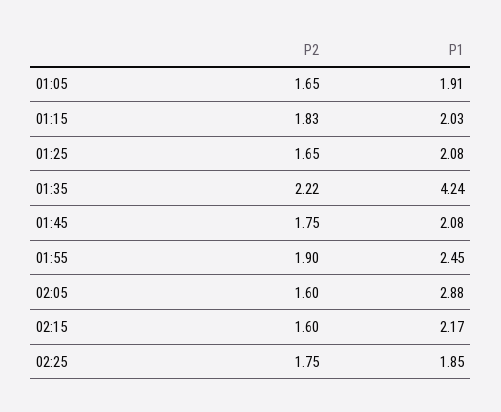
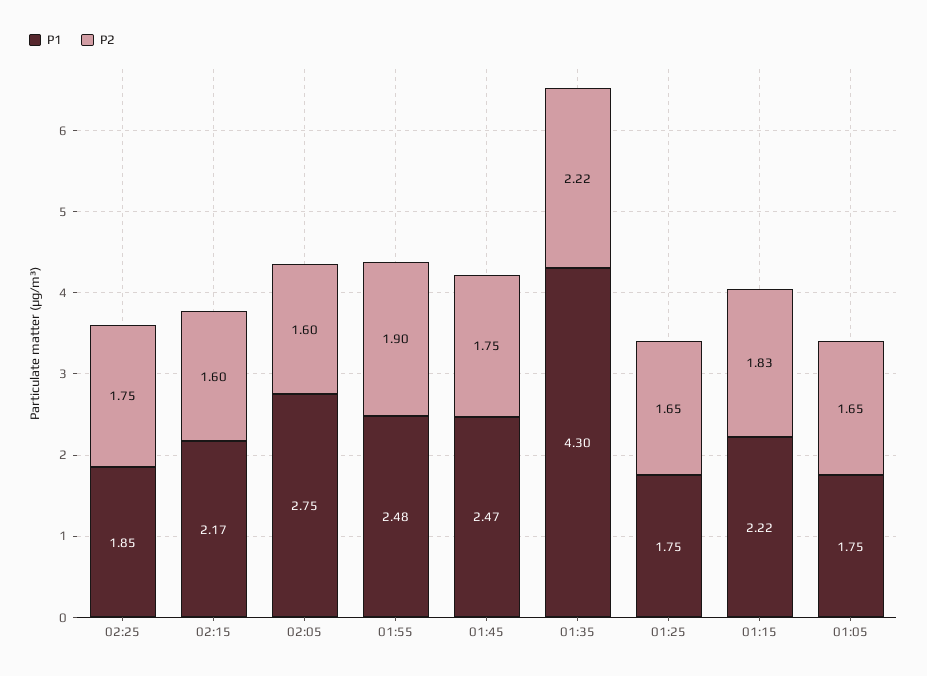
  {
    "P2": {
      "01:05": 1.65,
      "01:15": 1.83,
      "01:25": 1.65,
      "01:35": 2.22,
      "01:45": 1.75,
      "01:55": 1.9,
      "02:05": 1.6,
      "02:15": 1.6,
      "02:25": 1.75
    },
    "P1": {
-     "01:05": 1.91,
+     "01:05": 1.75,
-     "01:15": 2.03,
+     "01:15": 2.22,
-     "01:25": 2.08,
+     "01:25": 1.75,
-     "01:35": 4.24,
+     "01:35": 4.3,
-     "01:45": 2.08,
+     "01:45": 2.47,
-     "01:55": 2.45,
+     "01:55": 2.48,
-     "02:05": 2.88,
+     "02:05": 2.75,
      "02:15": 2.17,
      "02:25": 1.85
    }
  }

